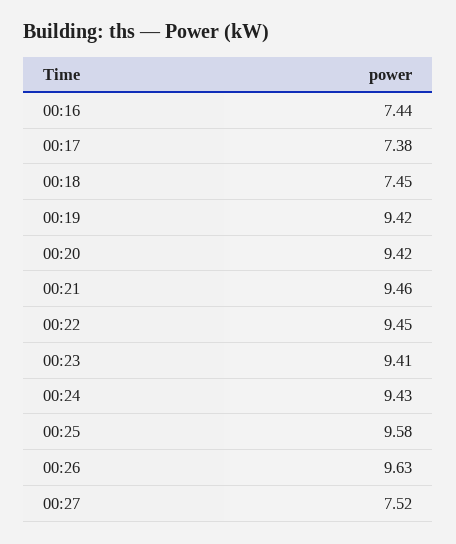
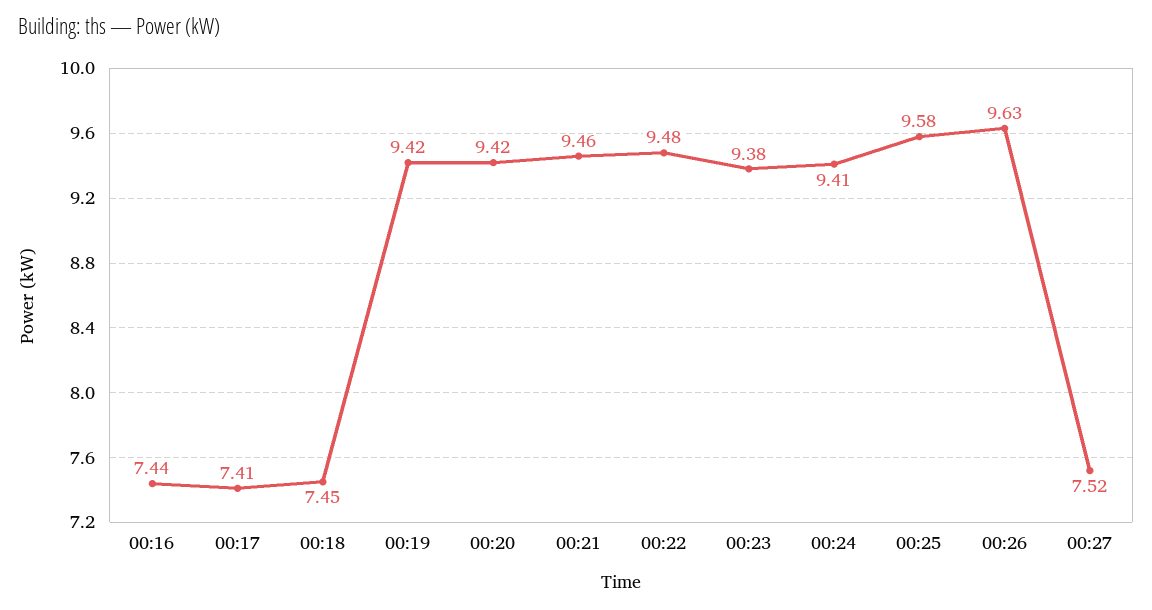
  {
    "00:16": 7.44,
-   "00:17": 7.38,
+   "00:17": 7.41,
    "00:18": 7.45,
    "00:19": 9.42,
    "00:20": 9.42,
    "00:21": 9.46,
-   "00:22": 9.45,
+   "00:22": 9.48,
-   "00:23": 9.41,
+   "00:23": 9.38,
-   "00:24": 9.43,
+   "00:24": 9.41,
    "00:25": 9.58,
    "00:26": 9.63,
    "00:27": 7.52
  }

